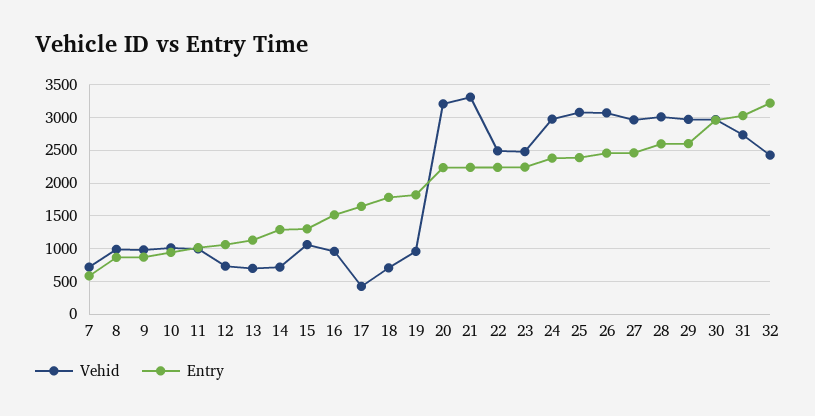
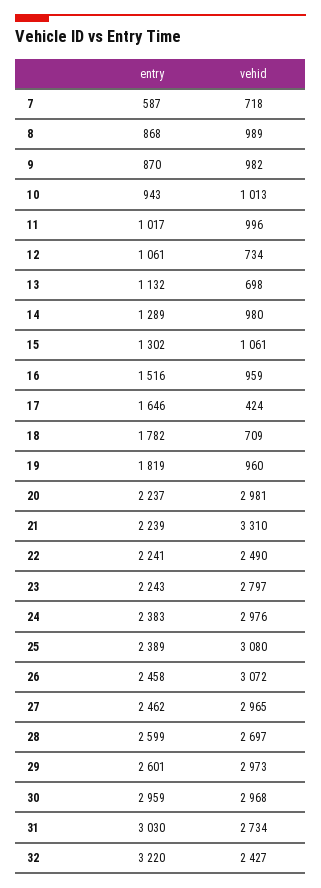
  {
    "Vehid": {
      "7": 718,
      "8": 989,
      "9": 982,
      "10": 1013,
      "11": 996,
      "12": 734,
      "13": 698,
-     "14": 700,
+     "14": 980,
      "15": 1061,
      "16": 959,
      "17": 424,
      "18": 709,
      "19": 960,
-     "20": 3200,
+     "20": 2981,
      "21": 3310,
      "22": 2490,
-     "23": 2500,
+     "23": 2797,
      "24": 2976,
      "25": 3080,
      "26": 3072,
      "27": 2965,
-     "28": 3000,
+     "28": 2697,
      "29": 2973,
      "30": 2968,
      "31": 2734,
      "32": 2427
    },
    "Entry": {
      "7": 587,
      "8": 868,
      "9": 870,
      "10": 943,
      "11": 1017,
      "12": 1061,
      "13": 1132,
      "14": 1289,
      "15": 1302,
      "16": 1516,
      "17": 1646,
      "18": 1782,
      "19": 1819,
      "20": 2237,
      "21": 2239,
      "22": 2241,
      "23": 2243,
      "24": 2383,
      "25": 2389,
      "26": 2458,
      "27": 2462,
      "28": 2599,
      "29": 2601,
      "30": 2959,
      "31": 3030,
      "32": 3220
    }
  }

